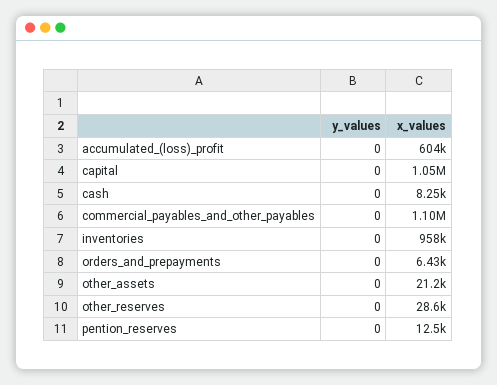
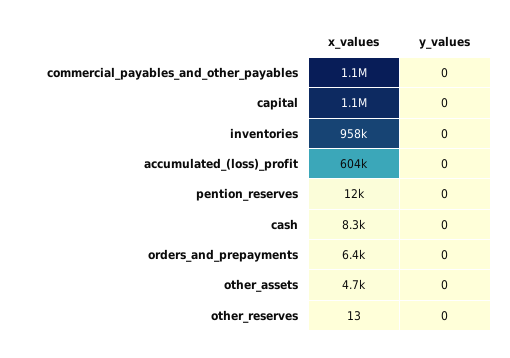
  {
    "y_values": {
      "accumulated_(loss)_profit": 0,
      "capital": 0,
      "cash": 0,
      "commercial_payables_and_other_payables": 0,
      "inventories": 0,
      "orders_and_prepayments": 0,
      "other_assets": 0,
      "other_reserves": 0,
      "pention_reserves": 0
    },
    "x_values": {
      "accumulated_(loss)_profit": 604000,
      "capital": 1050000,
      "cash": 8250,
      "commercial_payables_and_other_payables": 1100000,
      "inventories": 958000,
      "orders_and_prepayments": 6430,
-     "other_assets": 21200,
+     "other_assets": 4700,
-     "other_reserves": 28600,
+     "other_reserves": 13,
      "pention_reserves": 12500
    }
  }

